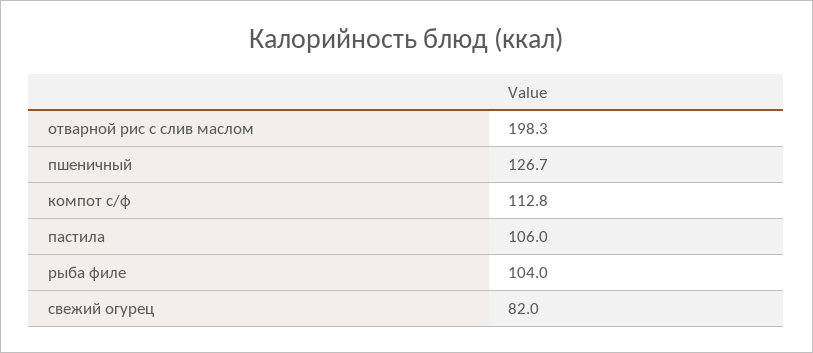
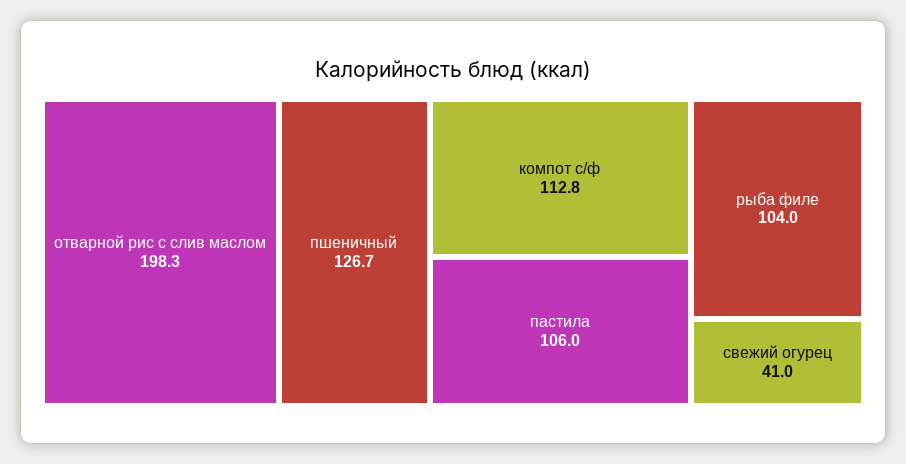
  {
    "отварной рис с слив маслом": 198.3,
    "пшеничный": 126.7,
    "компот с/ф": 112.8,
    "пастила": 106,
    "рыба филе": 104,
-   "свежий огурец": 82
+   "свежий огурец": 41
  }

